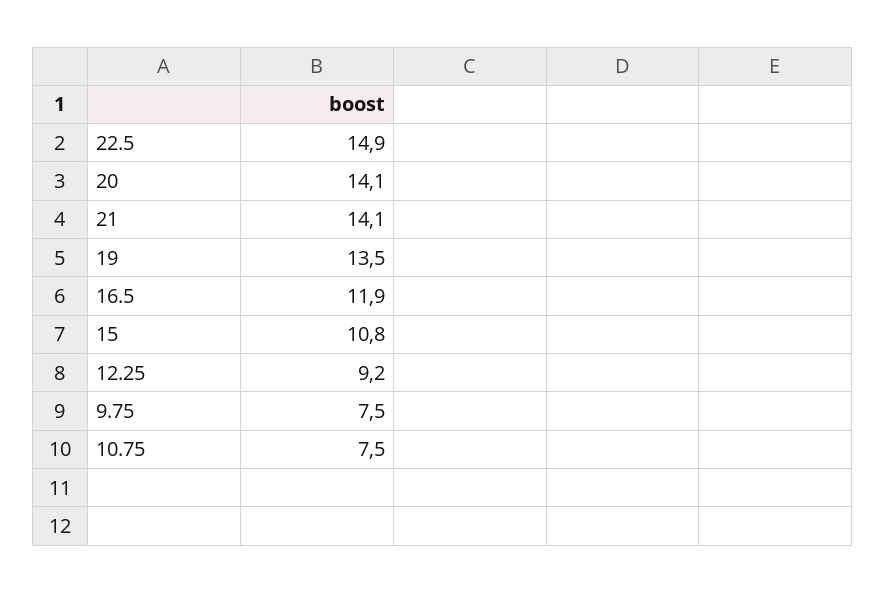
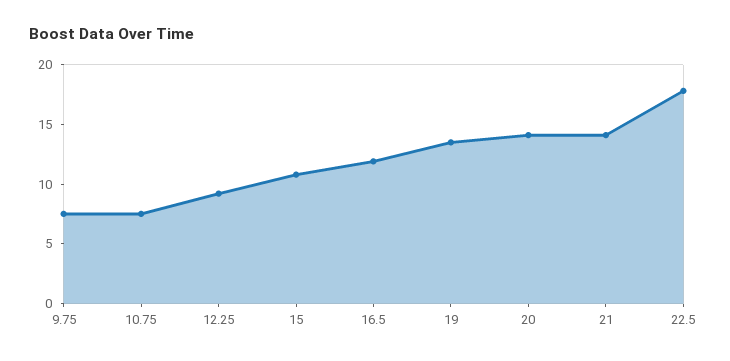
  {
-   "22.5": 14.9,
+   "22.5": 18,
    "20": 14.1,
    "21": 14.1,
    "19": 13.5,
    "16.5": 11.9,
    "15": 10.8,
    "12.25": 9.2,
    "9.75": 7.5,
    "10.75": 7.5
  }

